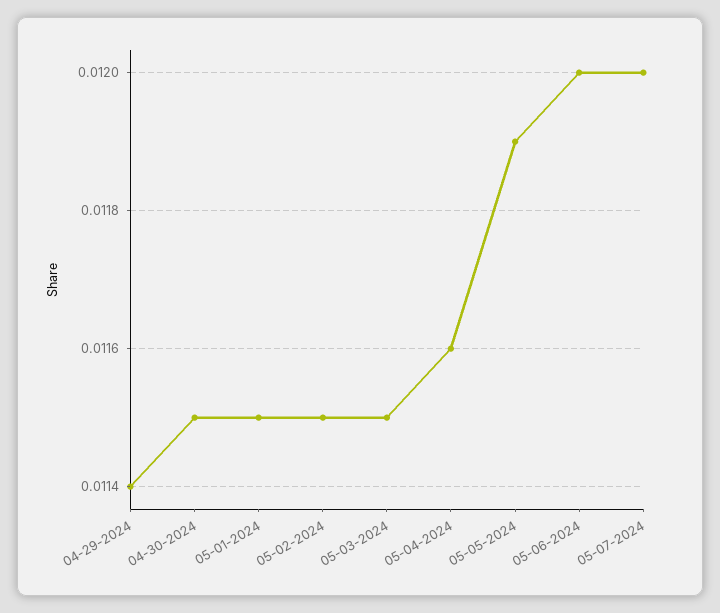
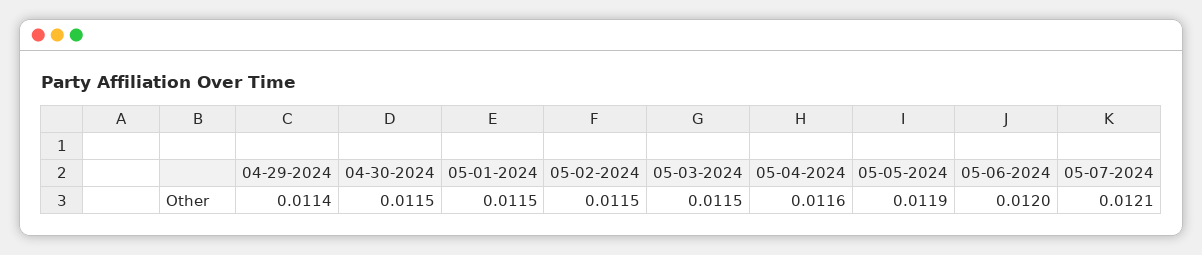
  {
    "04-29-2024": 0.0114,
    "04-30-2024": 0.0115,
    "05-01-2024": 0.0115,
    "05-02-2024": 0.0115,
    "05-03-2024": 0.0115,
    "05-04-2024": 0.0116,
    "05-05-2024": 0.0119,
    "05-06-2024": 0.012,
-   "05-07-2024": 0.012
+   "05-07-2024": 0.0121
  }

